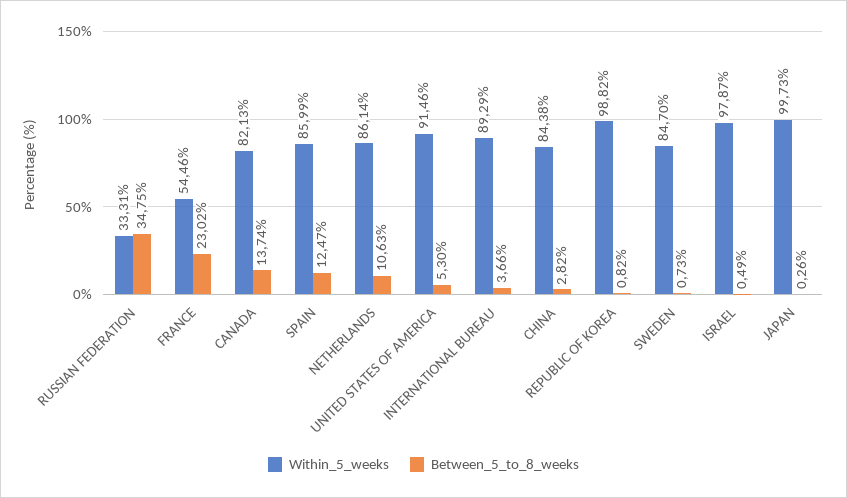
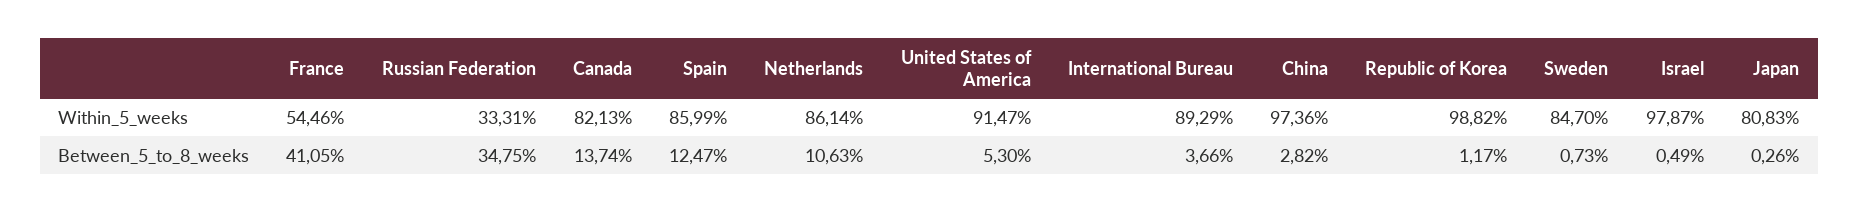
  {
    "Within_5_weeks": {
      "RUSSIAN FEDERATION": 33.31,
      "FRANCE": 54.46,
      "CANADA": 82.13,
      "SPAIN": 85.99,
      "NETHERLANDS": 86.14,
-     "UNITED STATES OF AMERICA": 91.46,
+     "UNITED STATES OF AMERICA": 91.47,
      "INTERNATIONAL BUREAU": 89.29,
-     "CHINA": 84.38,
+     "CHINA": 97.36,
      "REPUBLIC OF KOREA": 98.82,
      "SWEDEN": 84.7,
      "ISRAEL": 97.87,
-     "JAPAN": 99.73
+     "JAPAN": 80.83
    },
    "Between_5_to_8_weeks": {
      "RUSSIAN FEDERATION": 34.75,
-     "FRANCE": 23.02,
+     "FRANCE": 41.05,
      "CANADA": 13.74,
      "SPAIN": 12.47,
      "NETHERLANDS": 10.63,
      "UNITED STATES OF AMERICA": 5.3,
      "INTERNATIONAL BUREAU": 3.66,
      "CHINA": 2.82,
-     "REPUBLIC OF KOREA": 0.82,
+     "REPUBLIC OF KOREA": 1.17,
      "SWEDEN": 0.73,
      "ISRAEL": 0.49,
      "JAPAN": 0.26
    }
  }

